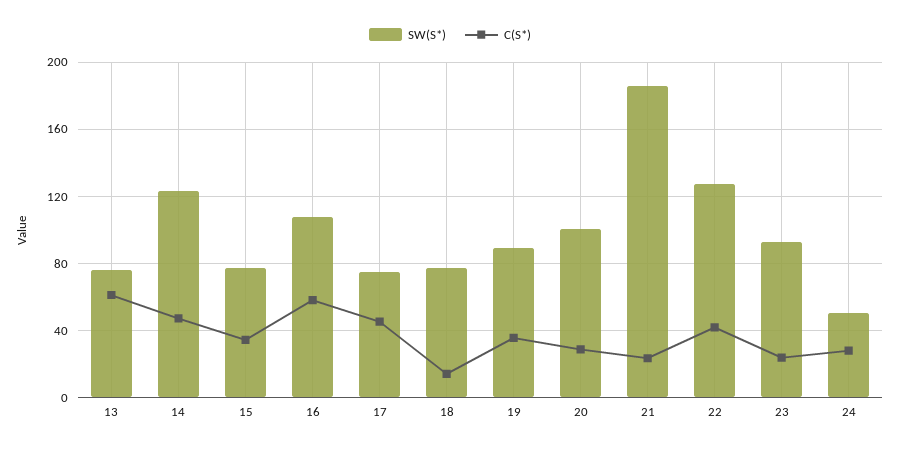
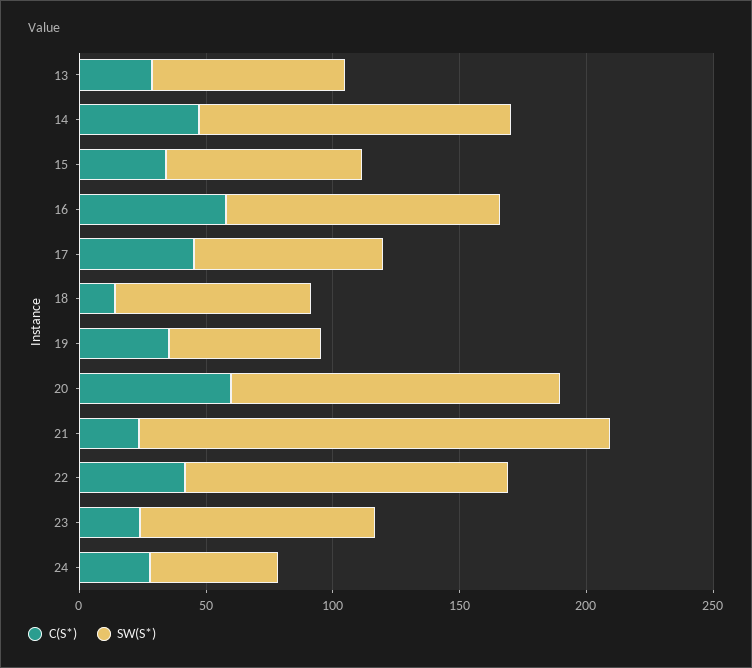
  {
    "SW(S*)": {
      "13": 75,
      "14": 125,
      "15": 75,
      "16": 110,
      "17": 75,
      "18": 75,
-     "19": 90,
+     "19": 60,
-     "20": 100,
+     "20": 130,
      "21": 185,
      "22": 130,
      "23": 95,
      "24": 50
    },
    "C(S*)": {
-     "13": 60,
+     "13": 30,
      "14": 45,
      "15": 35,
      "16": 60,
      "17": 45,
      "18": 15,
      "19": 35,
-     "20": 30,
+     "20": 60,
      "21": 25,
      "22": 40,
      "23": 25,
      "24": 30
    }
  }

